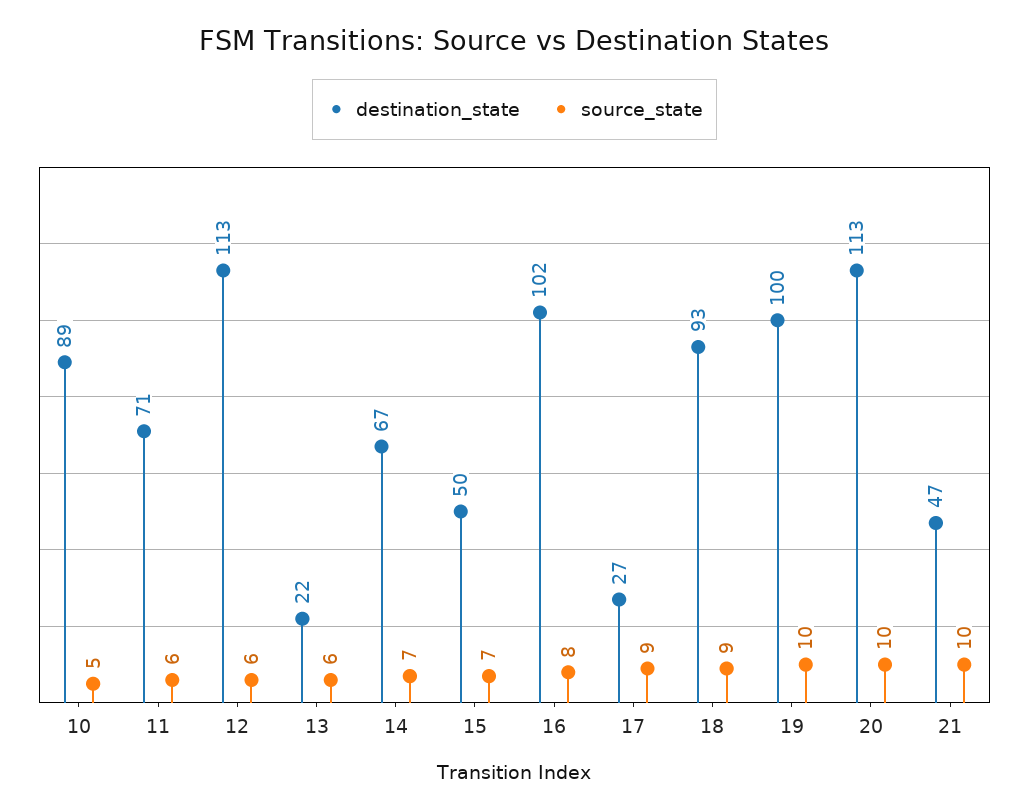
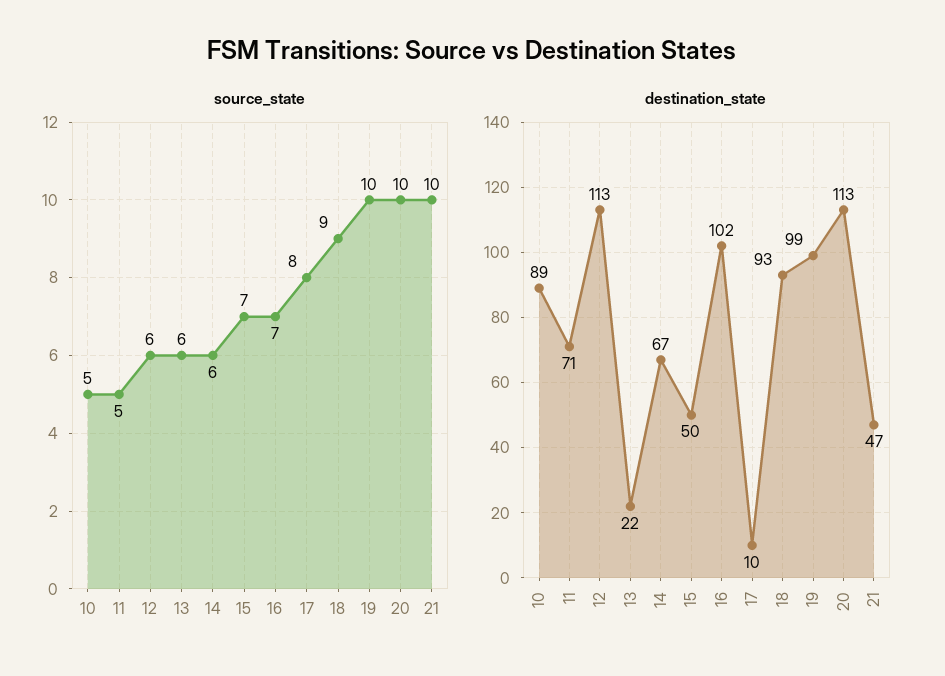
  {
    "destination_state": {
      "10": 89,
      "11": 71,
      "12": 113,
      "13": 22,
      "14": 67,
      "15": 50,
      "16": 102,
-     "17": 27,
+     "17": 10,
      "18": 93,
-     "19": 100,
+     "19": 99,
      "20": 113,
      "21": 47
    },
    "source_state": {
      "10": 5,
-     "11": 6,
+     "11": 5,
      "12": 6,
      "13": 6,
-     "14": 7,
+     "14": 6,
      "15": 7,
-     "16": 8,
+     "16": 7,
-     "17": 9,
+     "17": 8,
      "18": 9,
      "19": 10,
      "20": 10,
      "21": 10
    }
  }

